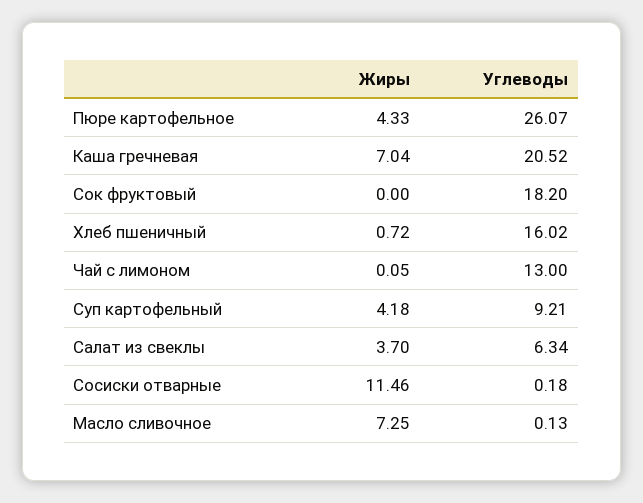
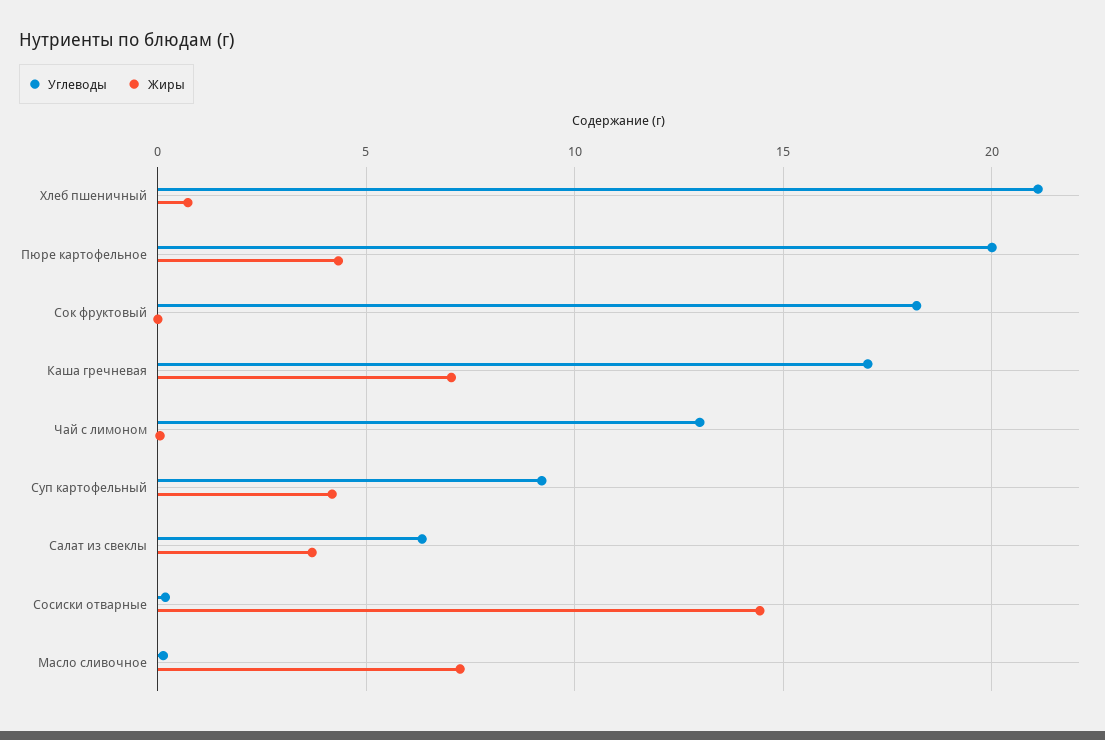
  {
    "Жиры": {
      "Пюре картофельное": 4.33,
      "Каша гречневая": 7.04,
      "Сок фруктовый": 0,
      "Хлеб пшеничный": 0.72,
      "Чай с лимоном": 0.05,
      "Суп картофельный": 4.18,
      "Салат из свеклы": 3.7,
-     "Сосиски отварные": 11.46,
+     "Сосиски отварные": 14.5,
      "Масло сливочное": 7.25
    },
    "Углеводы": {
-     "Пюре картофельное": 26.07,
+     "Пюре картофельное": 20,
-     "Каша гречневая": 20.52,
+     "Каша гречневая": 17,
      "Сок фруктовый": 18.2,
-     "Хлеб пшеничный": 16.02,
+     "Хлеб пшеничный": 21,
      "Чай с лимоном": 13,
      "Суп картофельный": 9.21,
      "Салат из свеклы": 6.34,
      "Сосиски отварные": 0.18,
      "Масло сливочное": 0.13
    }
  }

